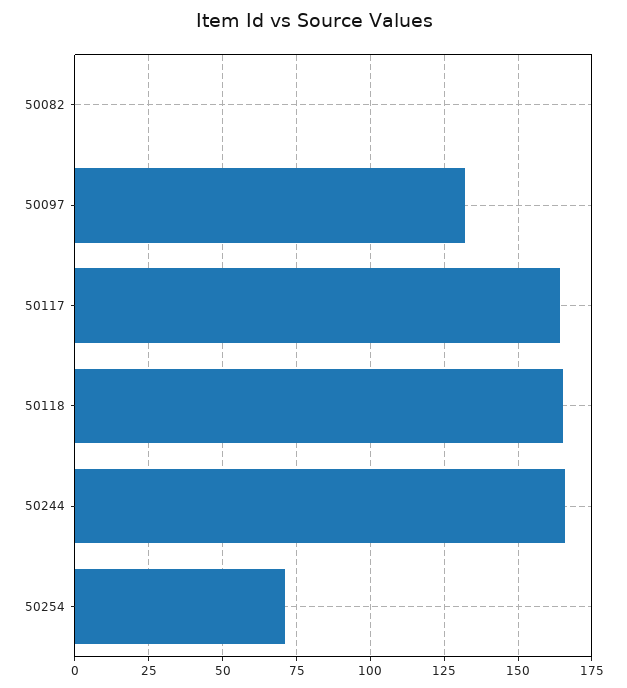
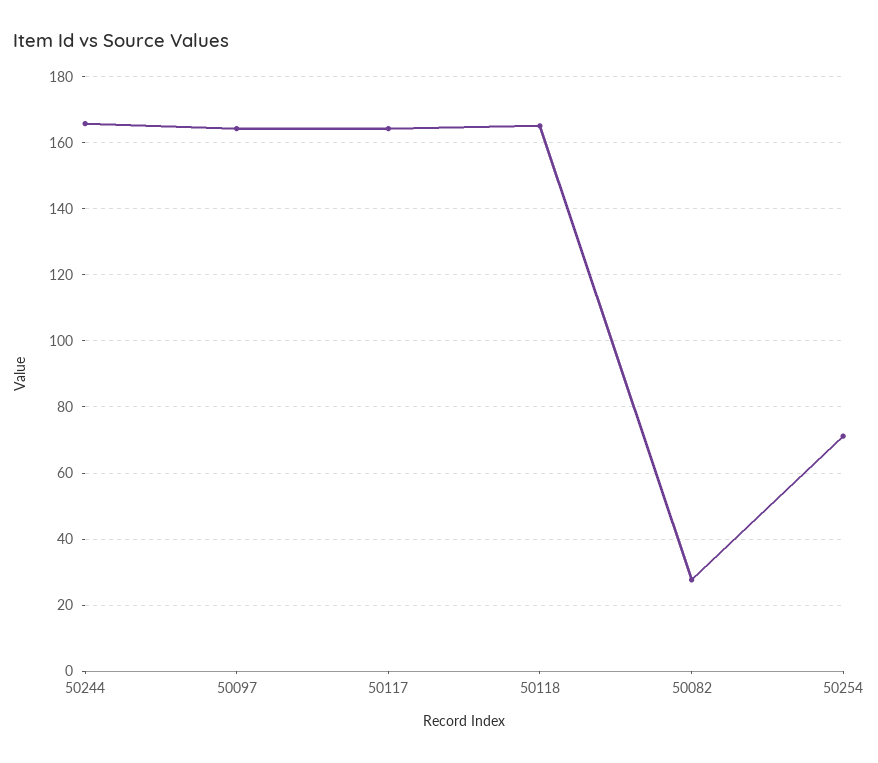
  {
-   "50082": 0,
+   "50082": 28,
-   "50097": 132.5,
+   "50097": 164,
    "50117": 164,
    "50118": 166,
    "50244": 166,
    "50254": 72
  }

